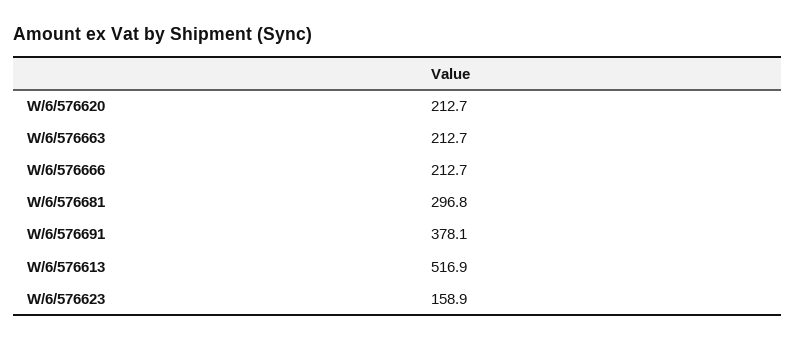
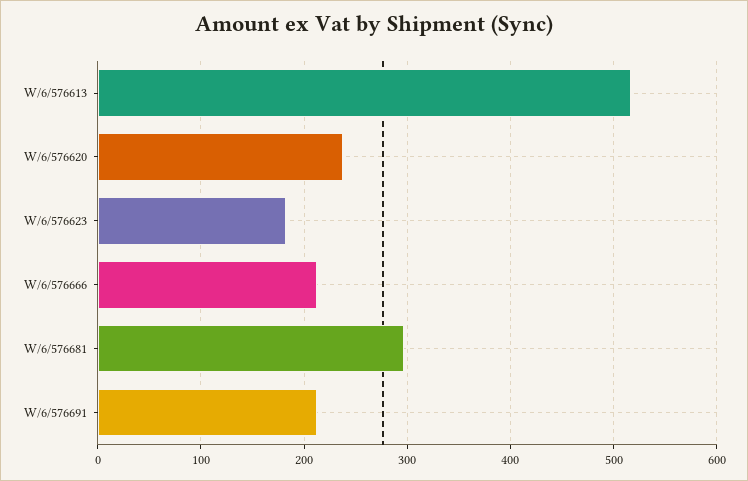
  {
-   "W/6/576620": 212.7,
+   "W/6/576620": 240,
-   "W/6/576663": 212.7,
    "W/6/576666": 212.7,
    "W/6/576681": 296.8,
-   "W/6/576691": 378.1,
+   "W/6/576691": 210,
    "W/6/576613": 516.9,
-   "W/6/576623": 158.9
+   "W/6/576623": 180
  }

